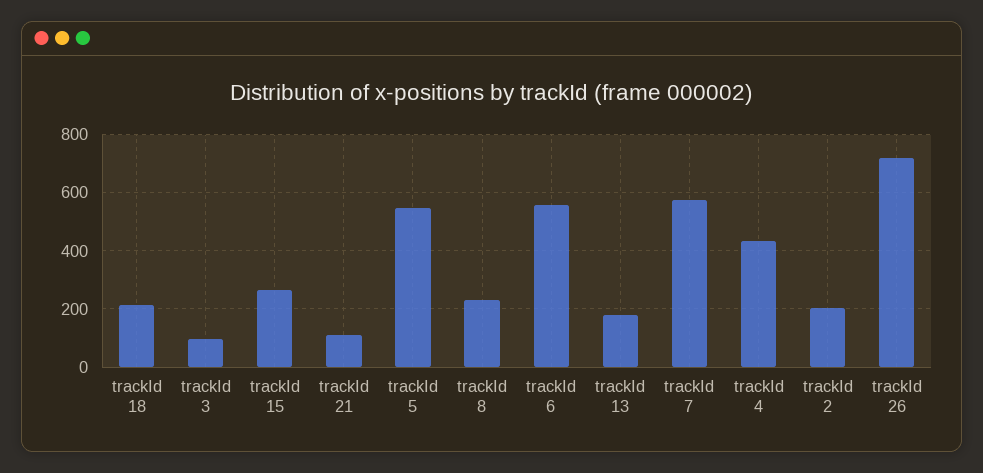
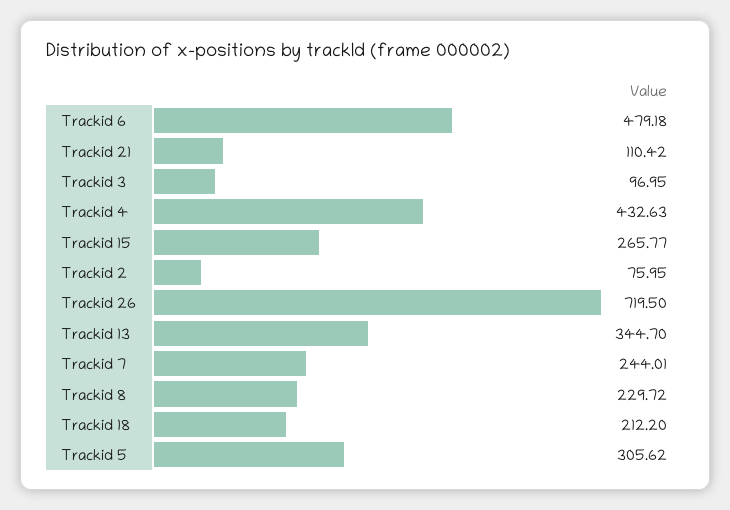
  {
    "trackId 18": 212.2,
    "trackId 3": 96.95,
    "trackId 15": 265.77,
    "trackId 21": 110.42,
-   "trackId 5": 550,
+   "trackId 5": 305.62,
    "trackId 8": 229.72,
-   "trackId 6": 550,
+   "trackId 6": 479.18,
-   "trackId 13": 175,
+   "trackId 13": 344.7,
-   "trackId 7": 575,
+   "trackId 7": 244.01,
    "trackId 4": 432.63,
-   "trackId 2": 200,
+   "trackId 2": 75.95,
    "trackId 26": 719.5
  }

